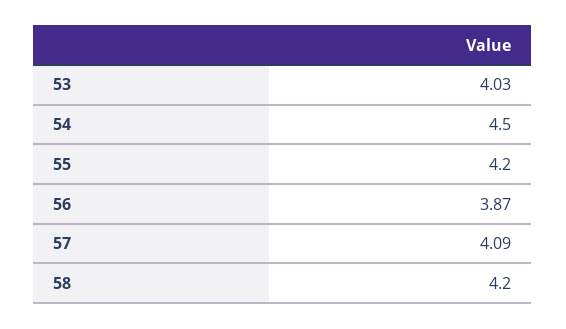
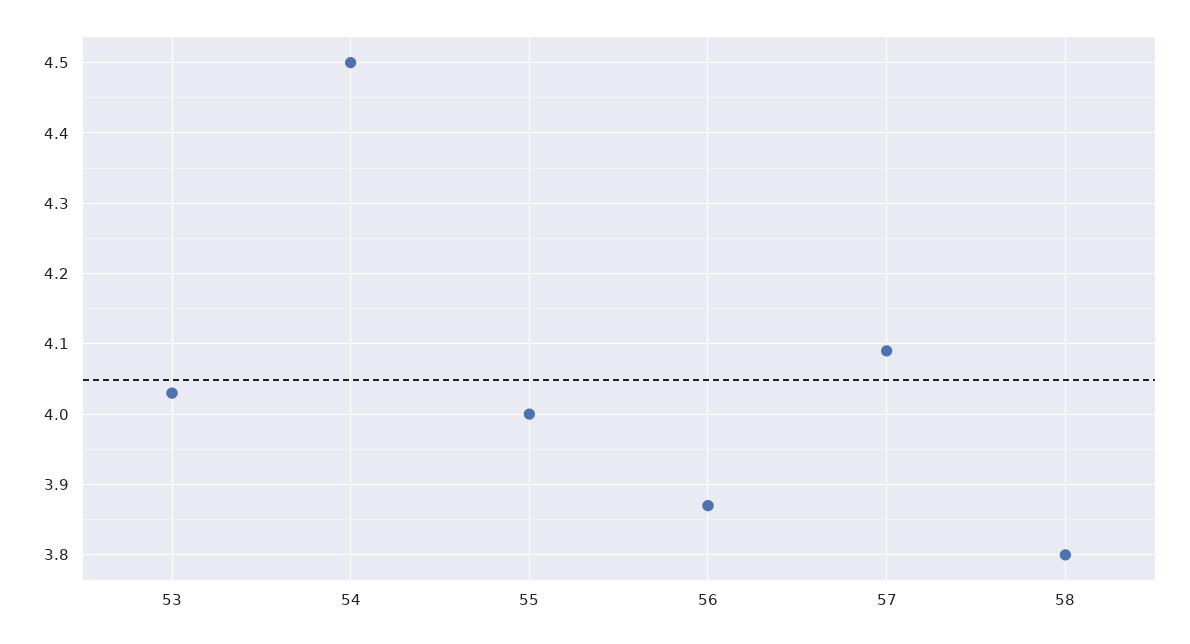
  {
    "53": 4.03,
    "54": 4.5,
-   "55": 4.2,
+   "55": 4,
    "56": 3.87,
    "57": 4.09,
-   "58": 4.2
+   "58": 3.8
  }

